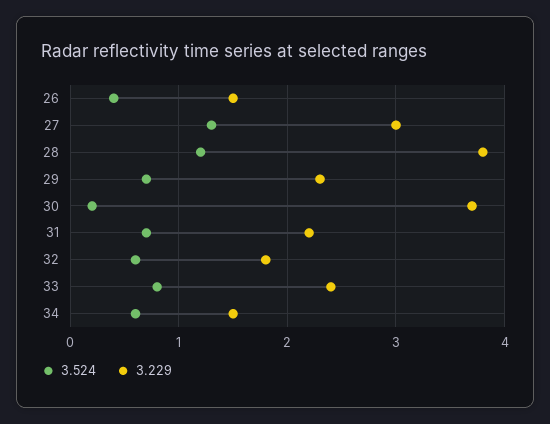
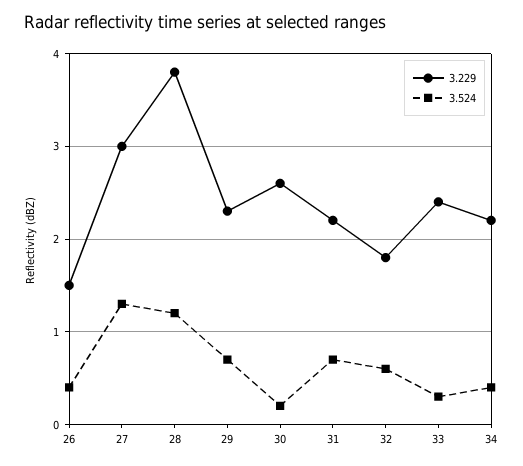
  {
    "3.524": {
      "26": 0.4,
      "27": 1.3,
      "28": 1.2,
      "29": 0.7,
      "30": 0.2,
      "31": 0.7,
      "32": 0.6,
-     "33": 0.8,
+     "33": 0.3,
-     "34": 0.6
+     "34": 0.4
    },
    "3.229": {
      "26": 1.5,
      "27": 3,
      "28": 3.8,
      "29": 2.3,
-     "30": 3.7,
+     "30": 2.6,
      "31": 2.2,
      "32": 1.8,
      "33": 2.4,
-     "34": 1.5
+     "34": 2.2
    }
  }

